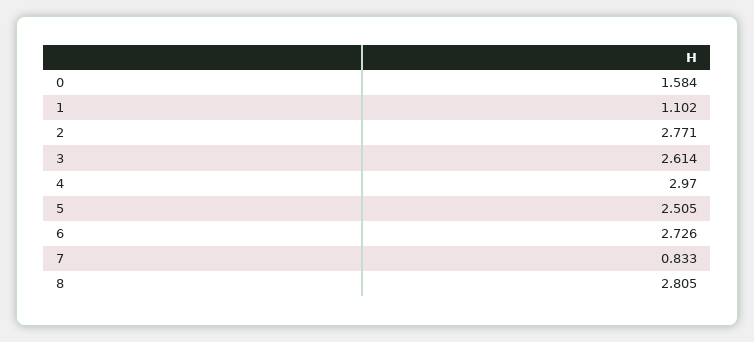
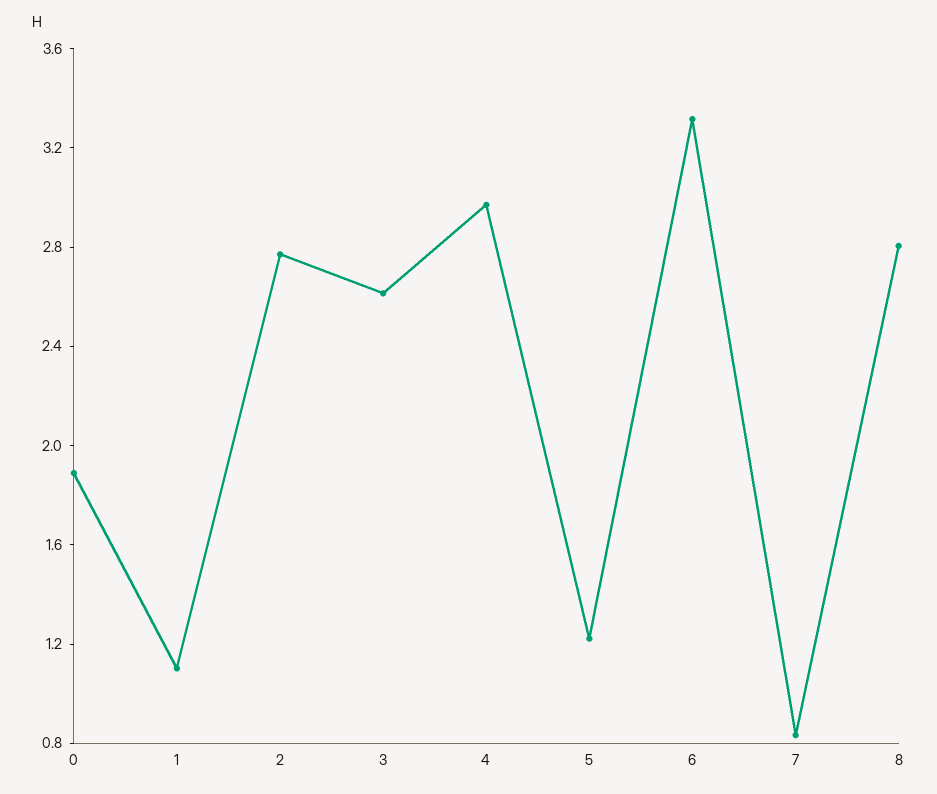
  {
-   "0": 1.584,
+   "0": 1.9,
    "1": 1.102,
    "2": 2.771,
    "3": 2.614,
    "4": 2.97,
-   "5": 2.505,
+   "5": 1.2,
-   "6": 2.726,
+   "6": 3.3,
    "7": 0.833,
    "8": 2.805
  }

